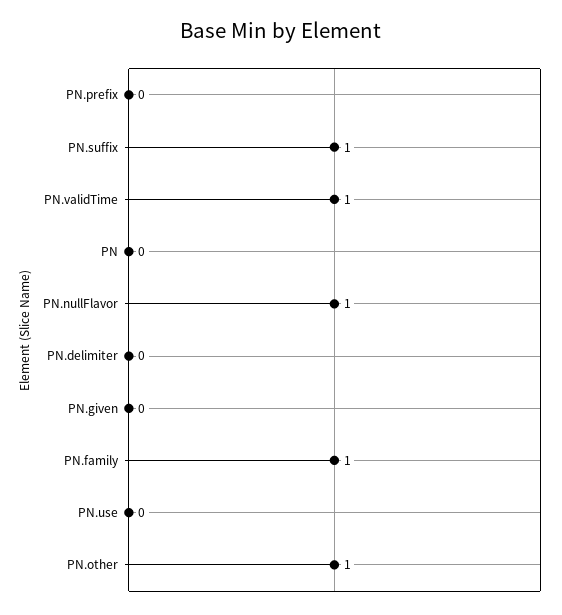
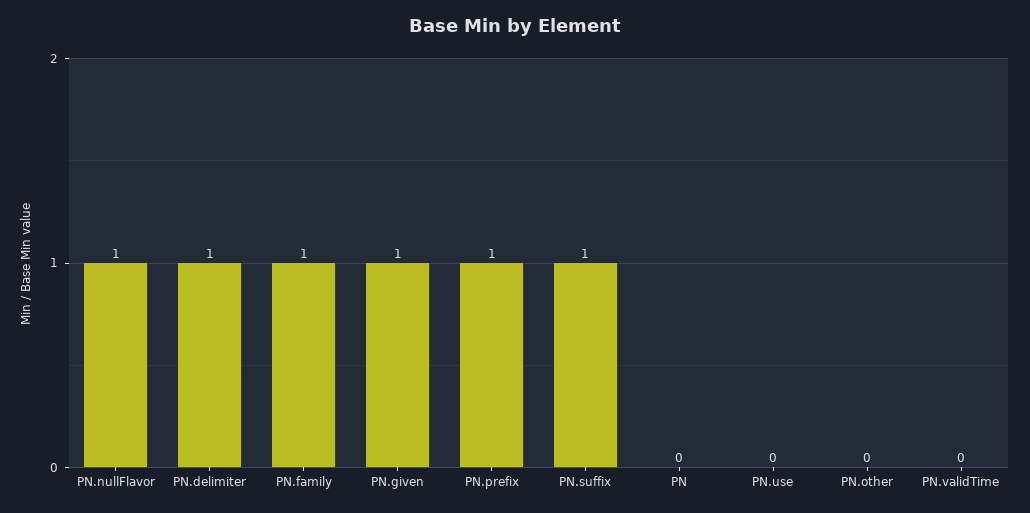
  {
-   "PN.prefix": 0,
+   "PN.prefix": 1,
    "PN.suffix": 1,
-   "PN.validTime": 1,
+   "PN.validTime": 0,
    "PN": 0,
    "PN.nullFlavor": 1,
-   "PN.delimiter": 0,
+   "PN.delimiter": 1,
-   "PN.given": 0,
+   "PN.given": 1,
    "PN.family": 1,
    "PN.use": 0,
-   "PN.other": 1
+   "PN.other": 0
  }

